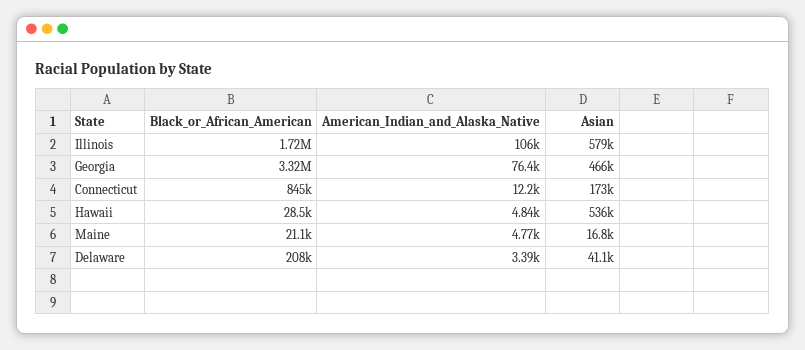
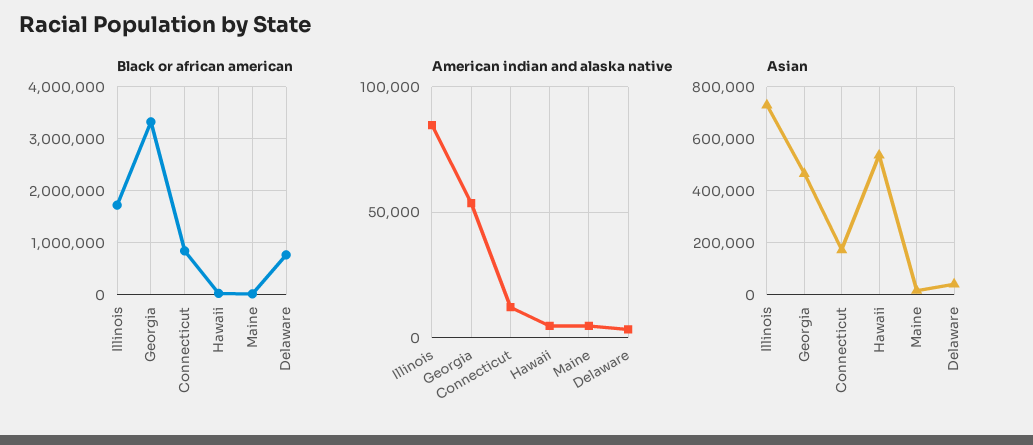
  {
    "Black_or_African_American": {
      "Illinois": 1720000,
      "Georgia": 3320000,
      "Connecticut": 845000,
      "Hawaii": 28500,
      "Maine": 21100,
-     "Delaware": 208000
+     "Delaware": 800000
    },
    "American_Indian_and_Alaska_Native": {
-     "Illinois": 106000,
+     "Illinois": 85000,
-     "Georgia": 76400,
+     "Georgia": 55000,
      "Connecticut": 12200,
      "Hawaii": 4840,
      "Maine": 4770,
      "Delaware": 3390
    },
    "Asian": {
-     "Illinois": 579000,
+     "Illinois": 725000,
      "Georgia": 466000,
      "Connecticut": 173000,
      "Hawaii": 536000,
      "Maine": 16800,
      "Delaware": 41100
    }
  }

